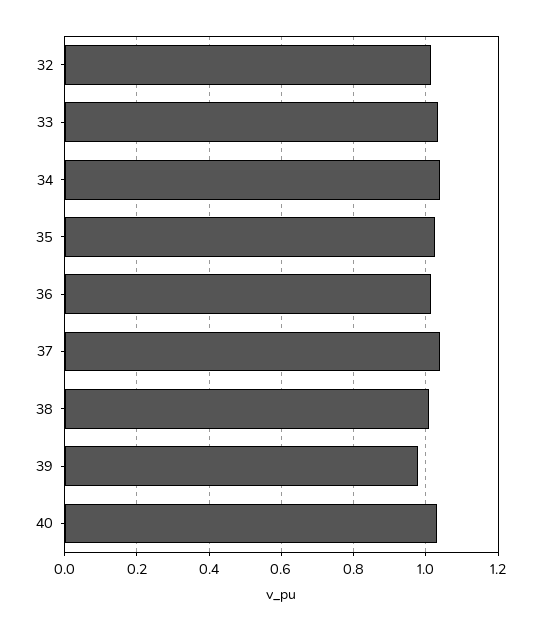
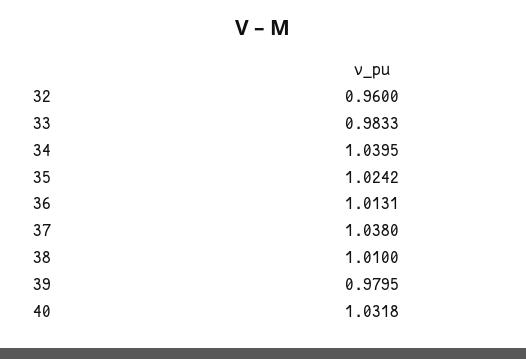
  {
-   "32": 1.02,
+   "32": 0.96,
-   "33": 1.04,
+   "33": 0.9833,
    "34": 1.0395,
    "35": 1.0242,
    "36": 1.0131,
    "37": 1.038,
    "38": 1.01,
    "39": 0.9795,
    "40": 1.0318
  }

